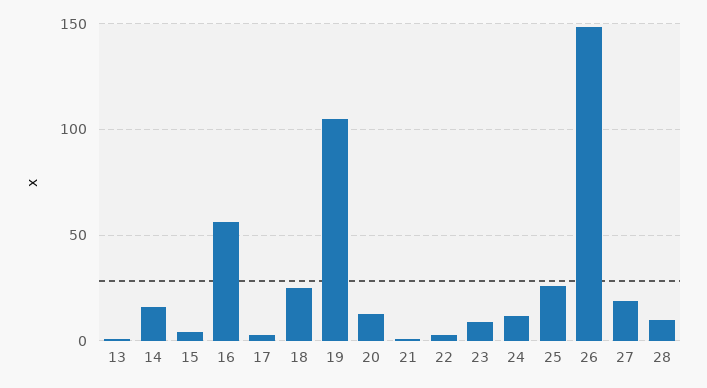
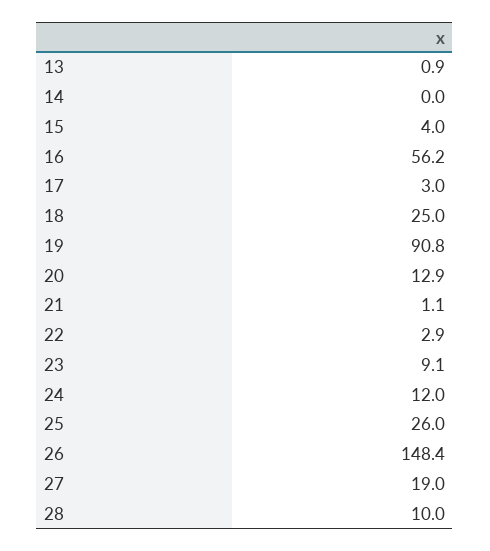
  {
    "13": 0.9,
-   "14": 15,
+   "14": 0,
    "15": 4,
    "16": 56.2,
    "17": 3,
    "18": 25,
-   "19": 105,
+   "19": 90.8,
    "20": 12.9,
    "21": 1.1,
    "22": 2.9,
    "23": 9.1,
    "24": 12,
    "25": 26,
    "26": 148.4,
    "27": 19,
    "28": 10
  }

